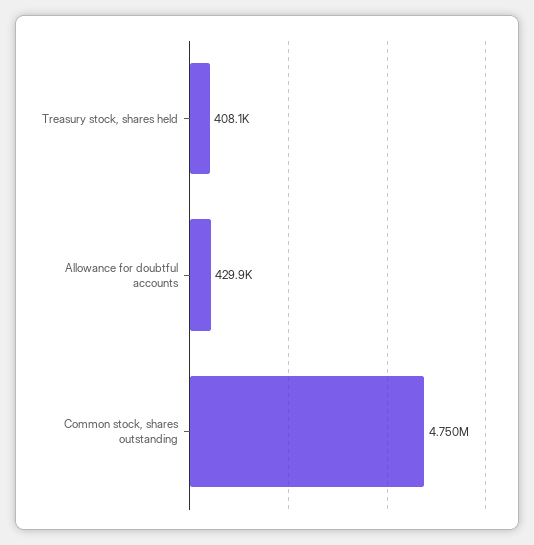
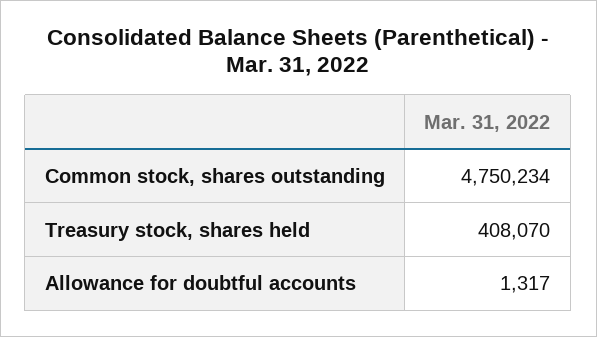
  {
    "Treasury stock, shares held": 408070,
-   "Allowance for doubtful accounts": 429900,
+   "Allowance for doubtful accounts": 1317,
    "Common stock, shares outstanding": 4750234
  }

